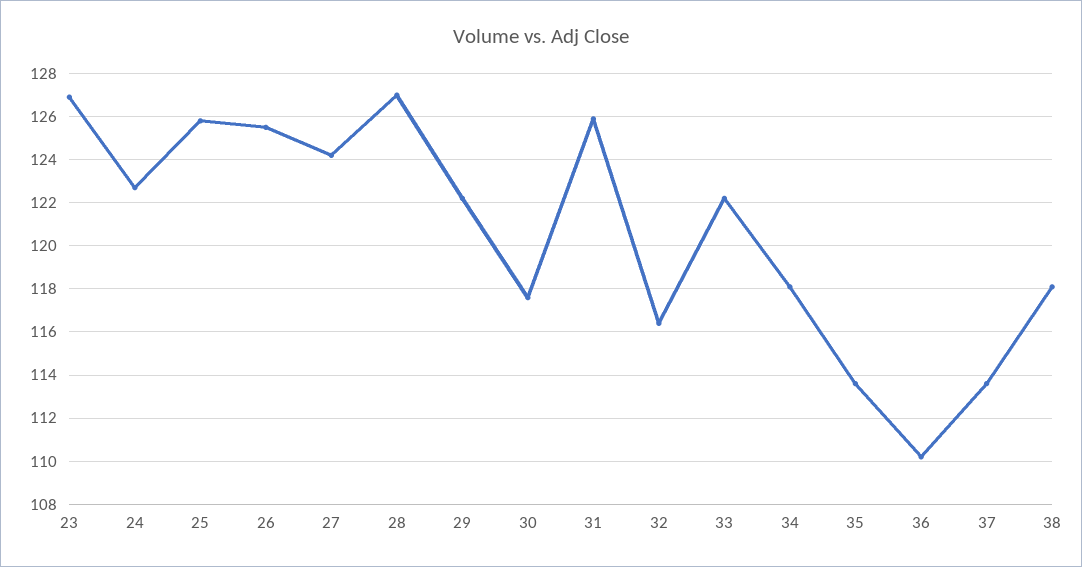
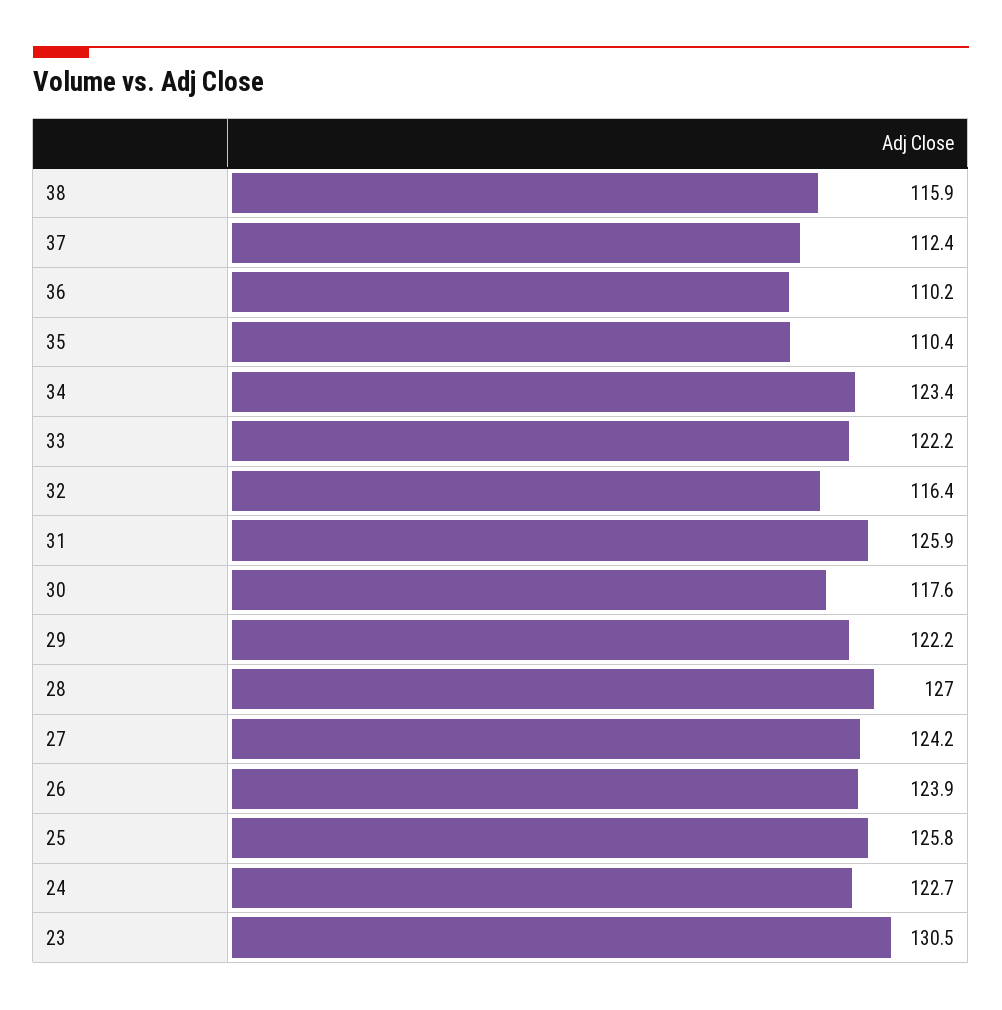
  {
-   "23": 127,
+   "23": 130.5,
    "24": 122.7,
    "25": 125.8,
-   "26": 125.5,
+   "26": 123.9,
    "27": 124.2,
    "28": 127,
    "29": 122.2,
    "30": 117.6,
    "31": 125.9,
    "32": 116.4,
    "33": 122.2,
-   "34": 118,
+   "34": 123.4,
-   "35": 113.5,
+   "35": 110.4,
    "36": 110.2,
-   "37": 113.5,
+   "37": 112.4,
-   "38": 118
+   "38": 115.9
  }

